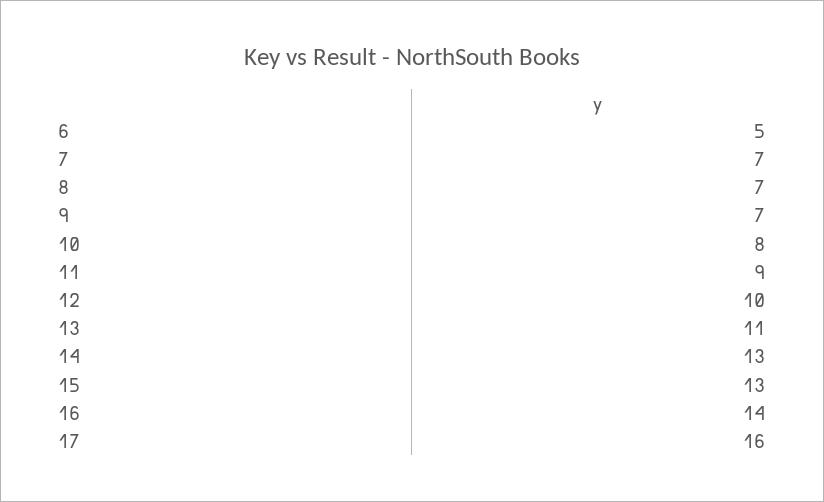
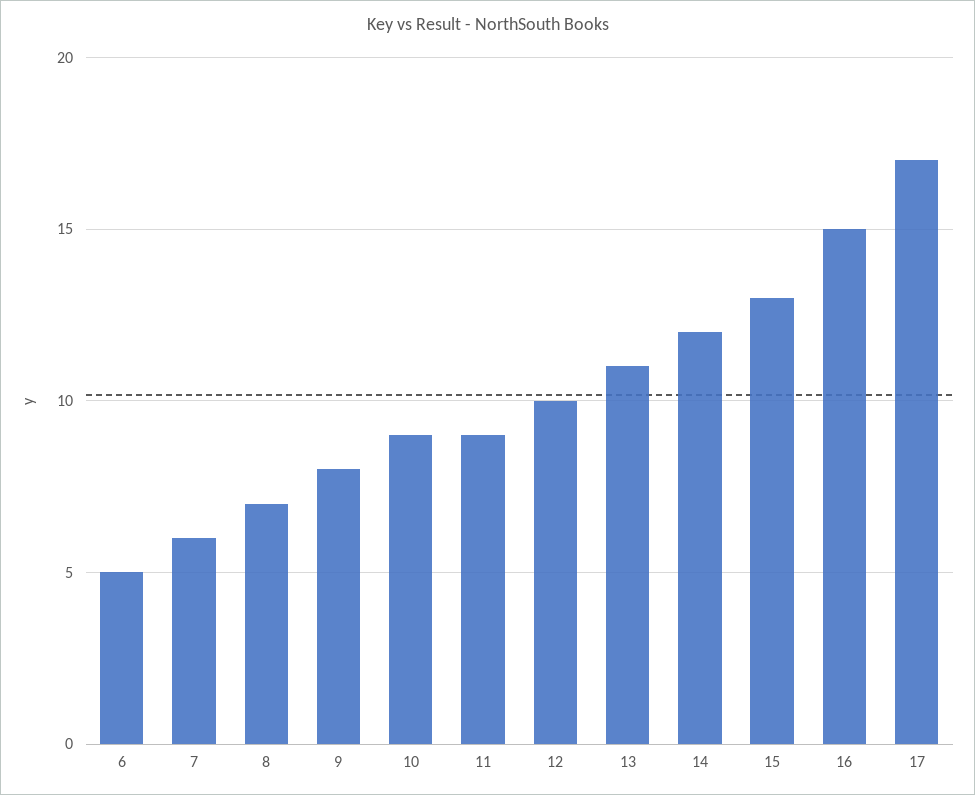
  {
    "6": 5,
-   "7": 7,
+   "7": 6,
    "8": 7,
-   "9": 7,
+   "9": 8,
-   "10": 8,
+   "10": 9,
    "11": 9,
    "12": 10,
    "13": 11,
-   "14": 13,
+   "14": 12,
    "15": 13,
-   "16": 14,
+   "16": 15,
-   "17": 16
+   "17": 17
  }

